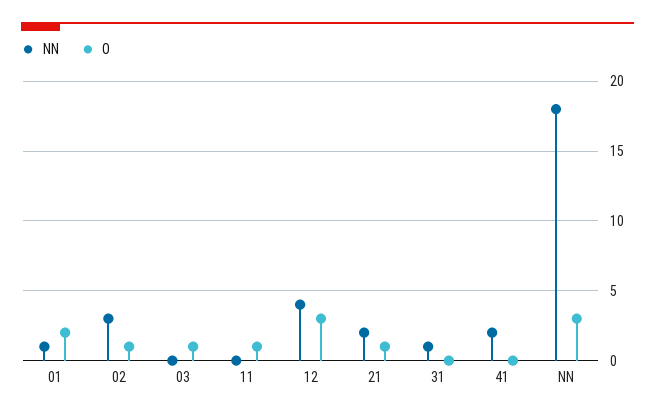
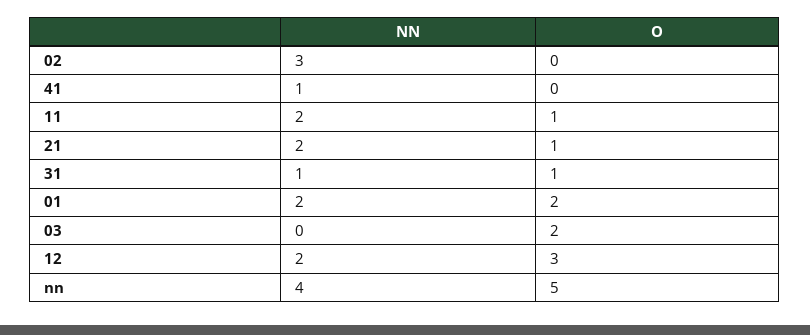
  {
    "NN": {
-     "01": 1,
+     "01": 2,
      "02": 3,
      "03": 0,
-     "11": 0,
+     "11": 2,
-     "12": 4,
+     "12": 2,
      "21": 2,
      "31": 1,
-     "41": 2,
+     "41": 1,
-     "NN": 18
+     "NN": 4
    },
    "O": {
      "01": 2,
-     "02": 1,
+     "02": 0,
-     "03": 1,
+     "03": 2,
      "11": 1,
      "12": 3,
      "21": 1,
-     "31": 0,
+     "31": 1,
      "41": 0,
-     "NN": 3
+     "NN": 5
    }
  }

